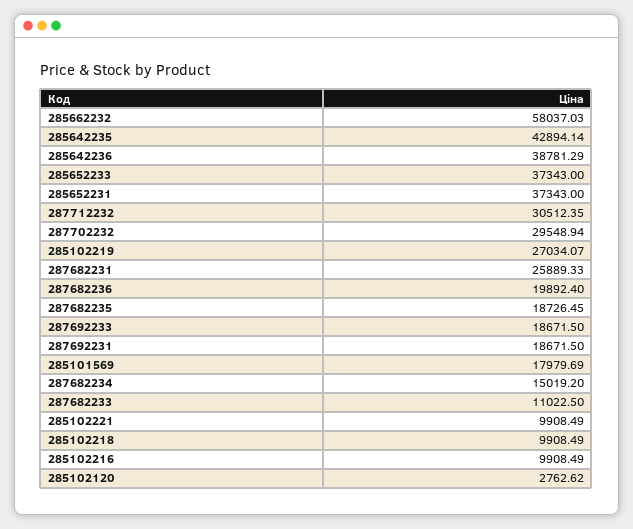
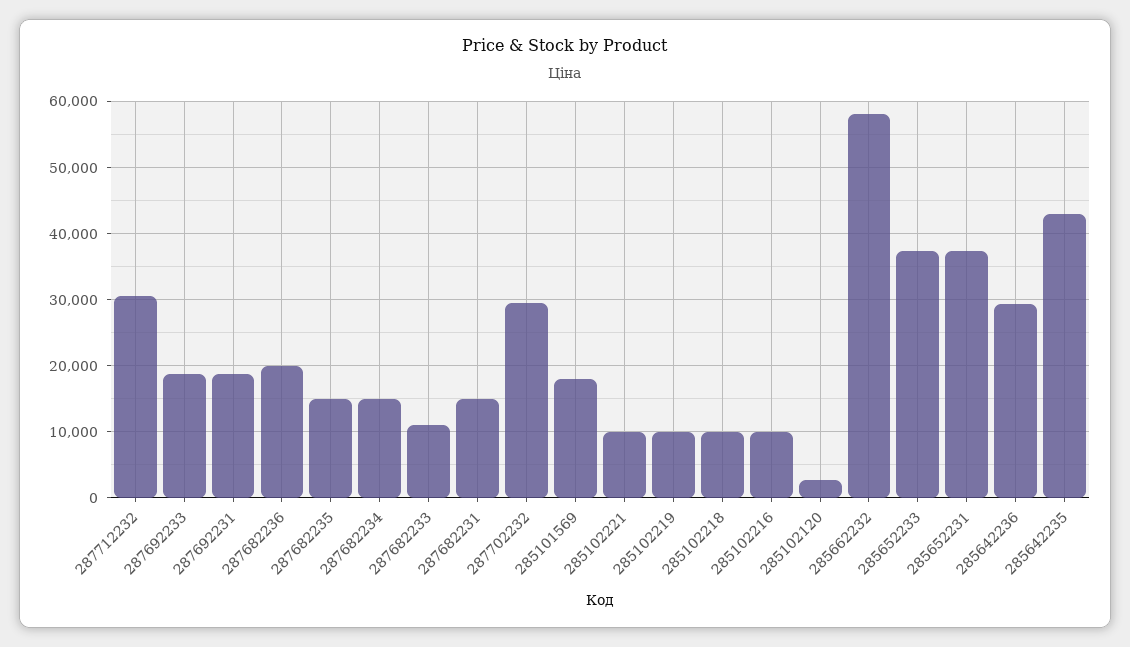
  {
    "285662232": 58037.03,
    "285642235": 42894.14,
-   "285642236": 38781.29,
+   "285642236": 29000,
    "285652233": 37343,
    "285652231": 37343,
    "287712232": 30512.35,
    "287702232": 29548.94,
-   "285102219": 27034.07,
+   "285102219": 10000,
-   "287682231": 25889.33,
+   "287682231": 15000,
    "287682236": 19892.4,
-   "287682235": 18726.45,
+   "287682235": 15000,
    "287692233": 18671.5,
    "287692231": 18671.5,
    "285101569": 17979.69,
    "287682234": 15019.2,
    "287682233": 11022.5,
    "285102221": 9908.49,
    "285102218": 9908.49,
    "285102216": 9908.49,
    "285102120": 2762.62
  }

